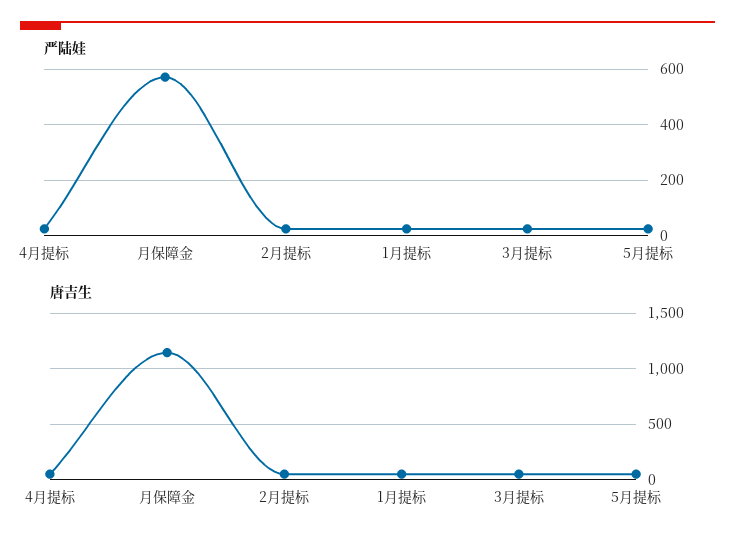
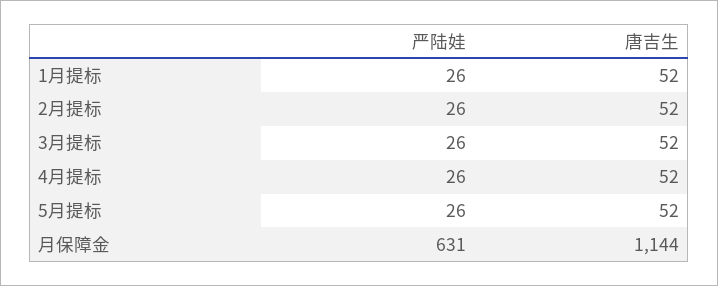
  {
    "严陆娃": {
      "4月提标": 26,
-     "月保障金": 575,
+     "月保障金": 631,
      "2月提标": 26,
      "1月提标": 26,
      "3月提标": 26,
      "5月提标": 26
    },
    "唐吉生": {
      "4月提标": 52,
      "月保障金": 1144,
      "2月提标": 52,
      "1月提标": 52,
      "3月提标": 52,
      "5月提标": 52
    }
  }

